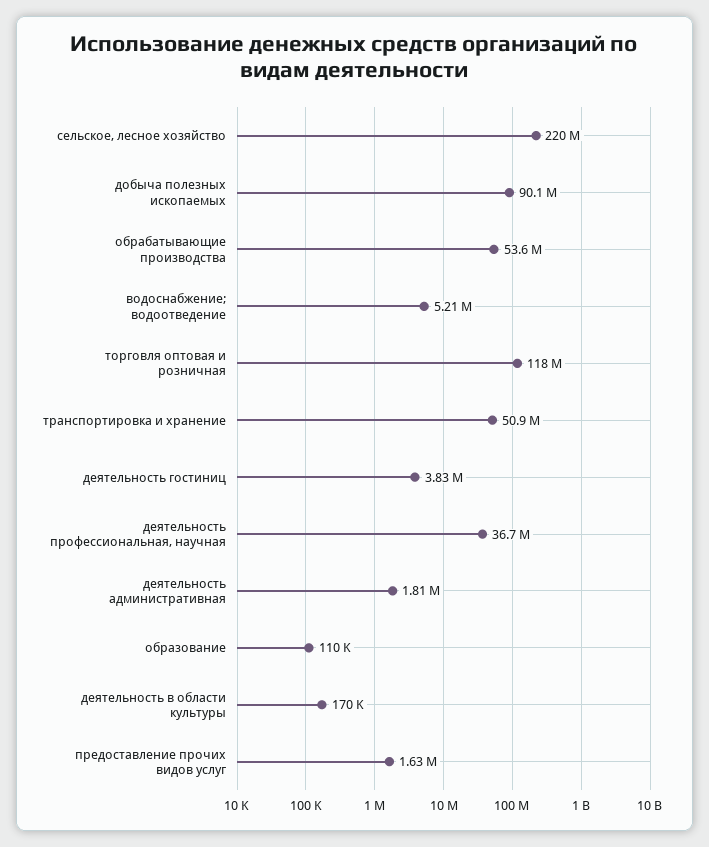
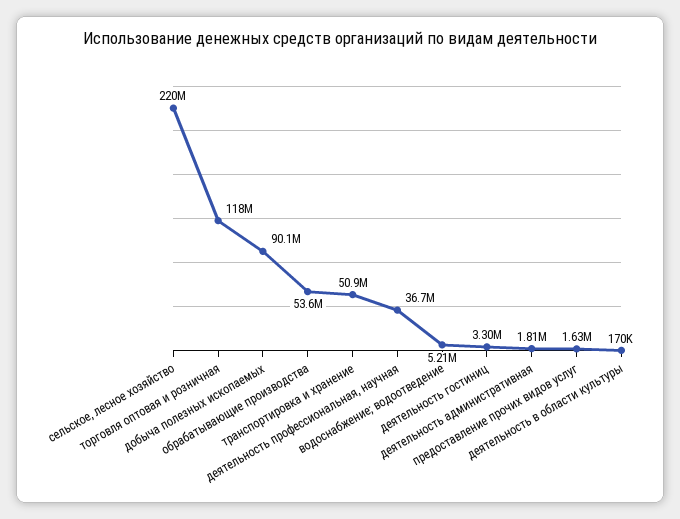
  {
    "сельское, лесное хозяйство": 220000000,
    "добыча полезных ископаемых": 90100000,
    "обрабатывающие производства": 53600000,
    "водоснабжение; водоотведение": 5210000,
    "торговля оптовая и розничная": 118000000,
    "транспортировка и хранение": 50900000,
-   "деятельность гостиниц": 3830000,
+   "деятельность гостиниц": 3300000,
    "деятельность профессиональная, научная": 36700000,
    "деятельность административная": 1810000,
-   "образование": 110000,
    "деятельность в области культуры": 170000,
    "предоставление прочих видов услуг": 1630000
  }

